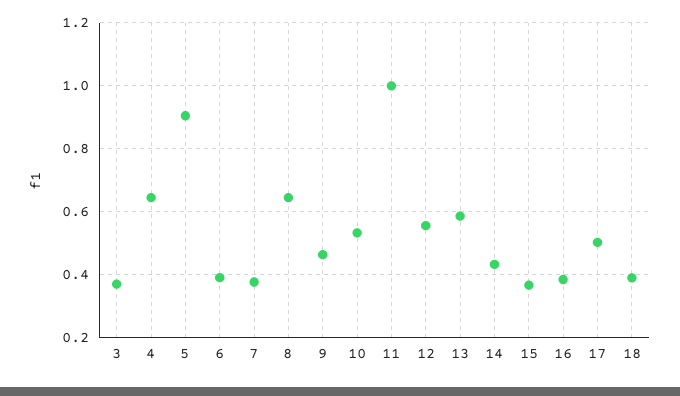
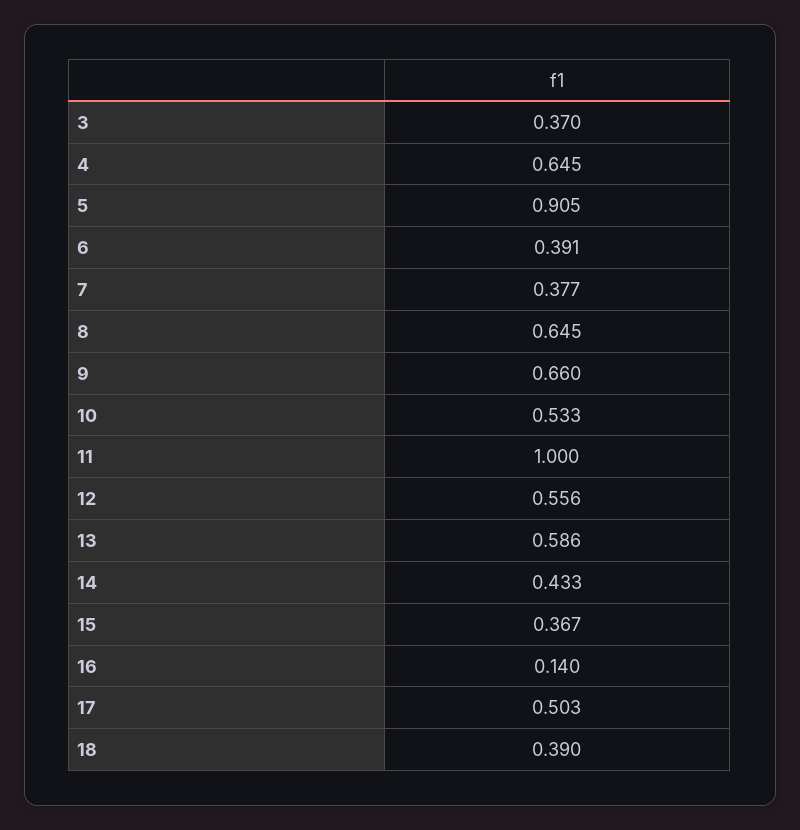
  {
    "3": 0.37,
    "4": 0.645,
    "5": 0.905,
    "6": 0.391,
    "7": 0.377,
    "8": 0.645,
-   "9": 0.46,
+   "9": 0.66,
    "10": 0.533,
    "11": 1,
    "12": 0.556,
    "13": 0.586,
    "14": 0.433,
    "15": 0.367,
-   "16": 0.38,
+   "16": 0.14,
    "17": 0.503,
    "18": 0.39
  }

